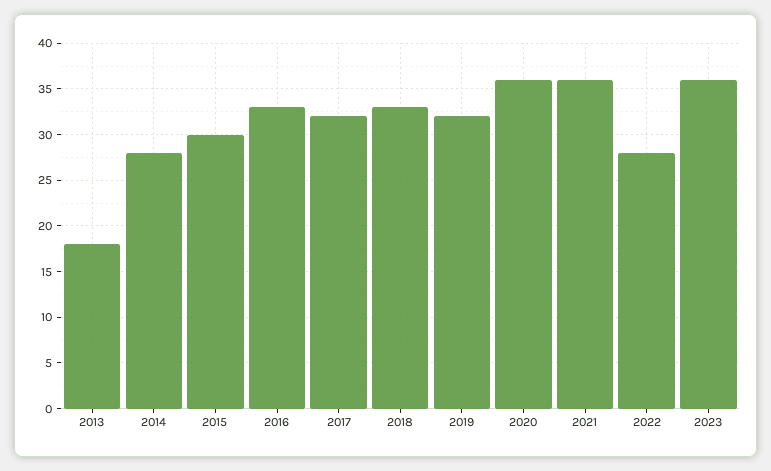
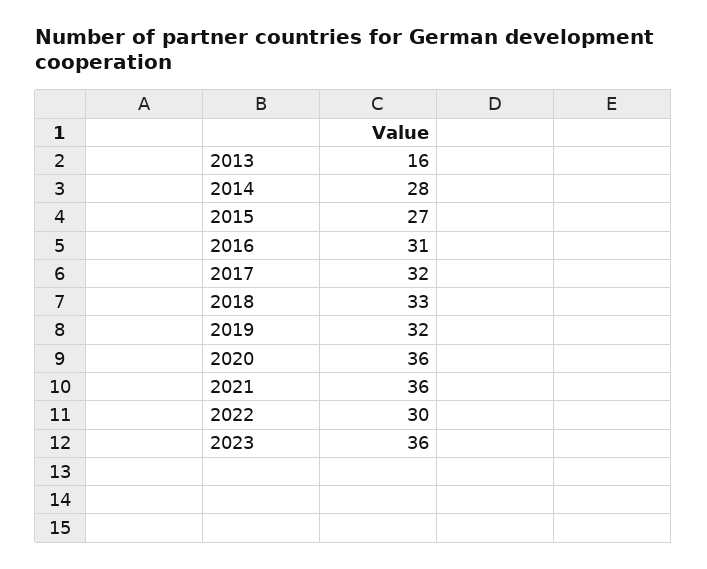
  {
-   "2013": 18,
+   "2013": 16,
    "2014": 28,
-   "2015": 30,
+   "2015": 27,
-   "2016": 33,
+   "2016": 31,
    "2017": 32,
    "2018": 33,
    "2019": 32,
    "2020": 36,
    "2021": 36,
-   "2022": 28,
+   "2022": 30,
    "2023": 36
  }

